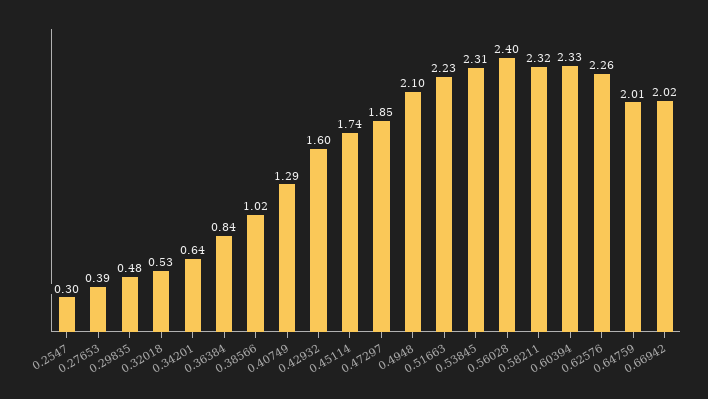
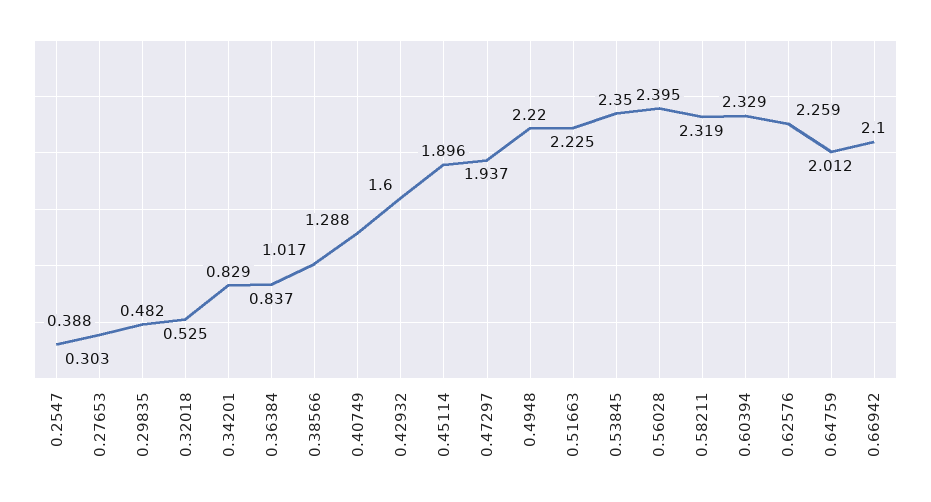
  {
    "0.2547": 0.303,
    "0.27653": 0.388,
    "0.29835": 0.482,
    "0.32018": 0.525,
-   "0.34201": 0.64,
+   "0.34201": 0.829,
    "0.36384": 0.837,
    "0.38566": 1.017,
    "0.40749": 1.288,
    "0.42932": 1.6,
-   "0.45114": 1.74,
+   "0.45114": 1.896,
-   "0.47297": 1.85,
+   "0.47297": 1.937,
-   "0.4948": 2.1,
+   "0.4948": 2.22,
    "0.51663": 2.225,
-   "0.53845": 2.31,
+   "0.53845": 2.35,
    "0.56028": 2.395,
    "0.58211": 2.319,
    "0.60394": 2.329,
    "0.62576": 2.259,
    "0.64759": 2.012,
-   "0.66942": 2.02
+   "0.66942": 2.1
  }

